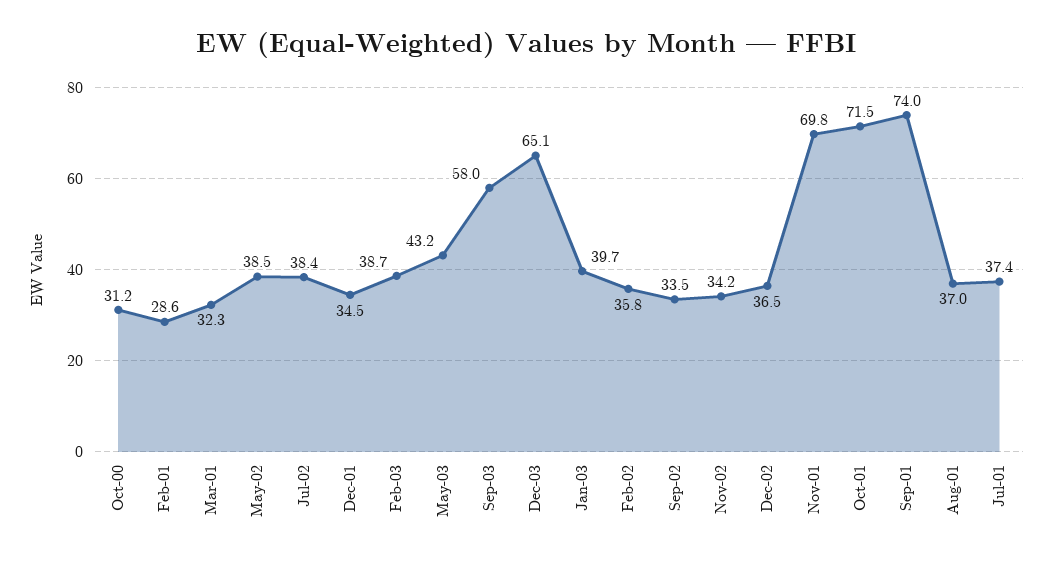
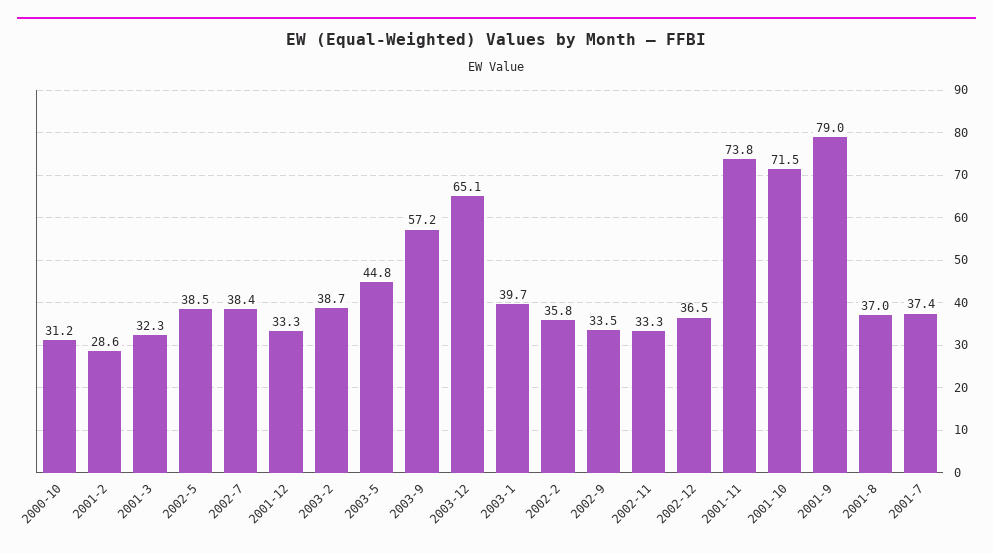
  {
    "Oct-00": 31.2,
    "Feb-01": 28.6,
    "Mar-01": 32.3,
    "May-02": 38.5,
    "Jul-02": 38.4,
-   "Dec-01": 34.5,
+   "Dec-01": 33.3,
    "Feb-03": 38.7,
-   "May-03": 43.2,
+   "May-03": 44.8,
-   "Sep-03": 58,
+   "Sep-03": 57.2,
    "Dec-03": 65.1,
    "Jan-03": 39.7,
    "Feb-02": 35.8,
    "Sep-02": 33.5,
-   "Nov-02": 34.2,
+   "Nov-02": 33.3,
    "Dec-02": 36.5,
-   "Nov-01": 69.8,
+   "Nov-01": 73.8,
    "Oct-01": 71.5,
-   "Sep-01": 74,
+   "Sep-01": 79,
    "Aug-01": 37,
    "Jul-01": 37.4
  }

